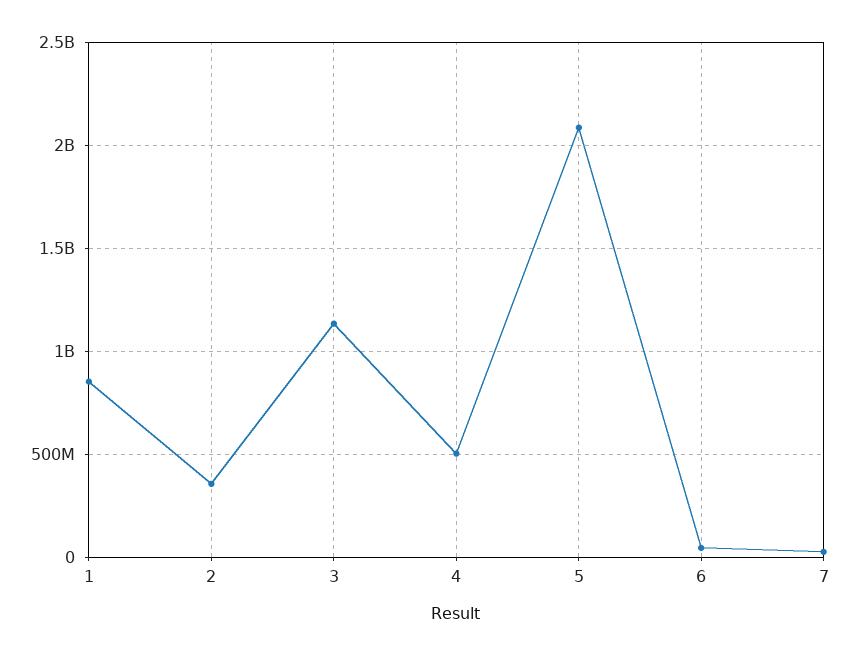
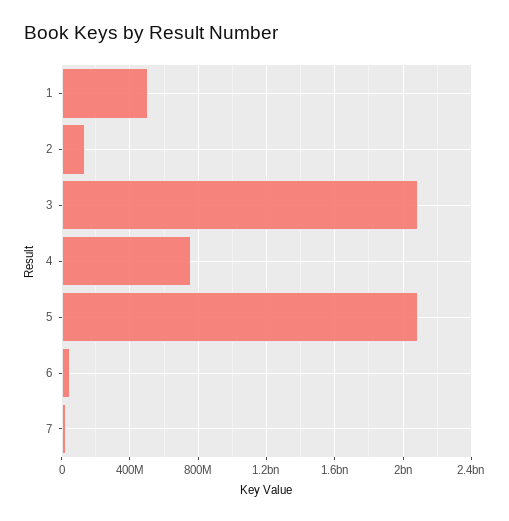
  {
-   "1": 850000000,
+   "1": 500000000,
-   "2": 350000000,
+   "2": 150000000,
-   "3": 1150000000,
+   "3": 2100000000,
-   "4": 500000000,
+   "4": 750000000,
    "5": 2100000000,
    "6": 50000000,
    "7": 50000000
  }

